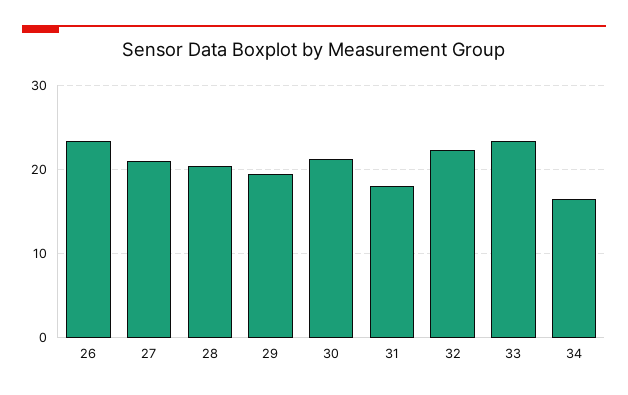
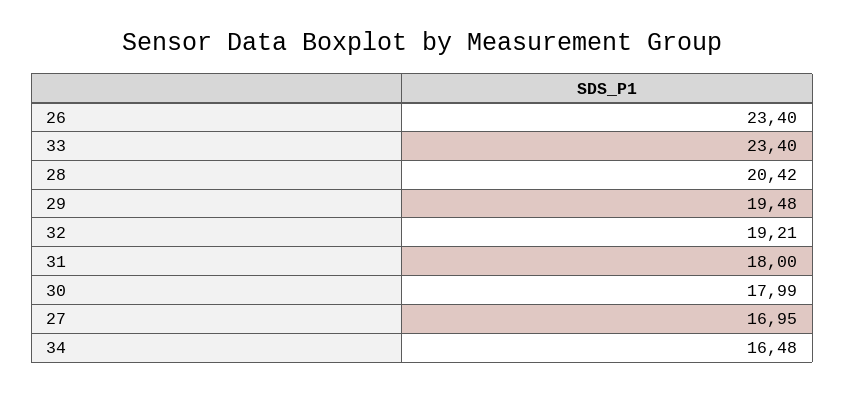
  {
    "26": 23.4,
-   "27": 21,
+   "27": 16.95,
    "28": 20.42,
    "29": 19.48,
-   "30": 21,
+   "30": 17.99,
    "31": 18,
-   "32": 22,
+   "32": 19.21,
    "33": 23.4,
    "34": 16.48
  }

